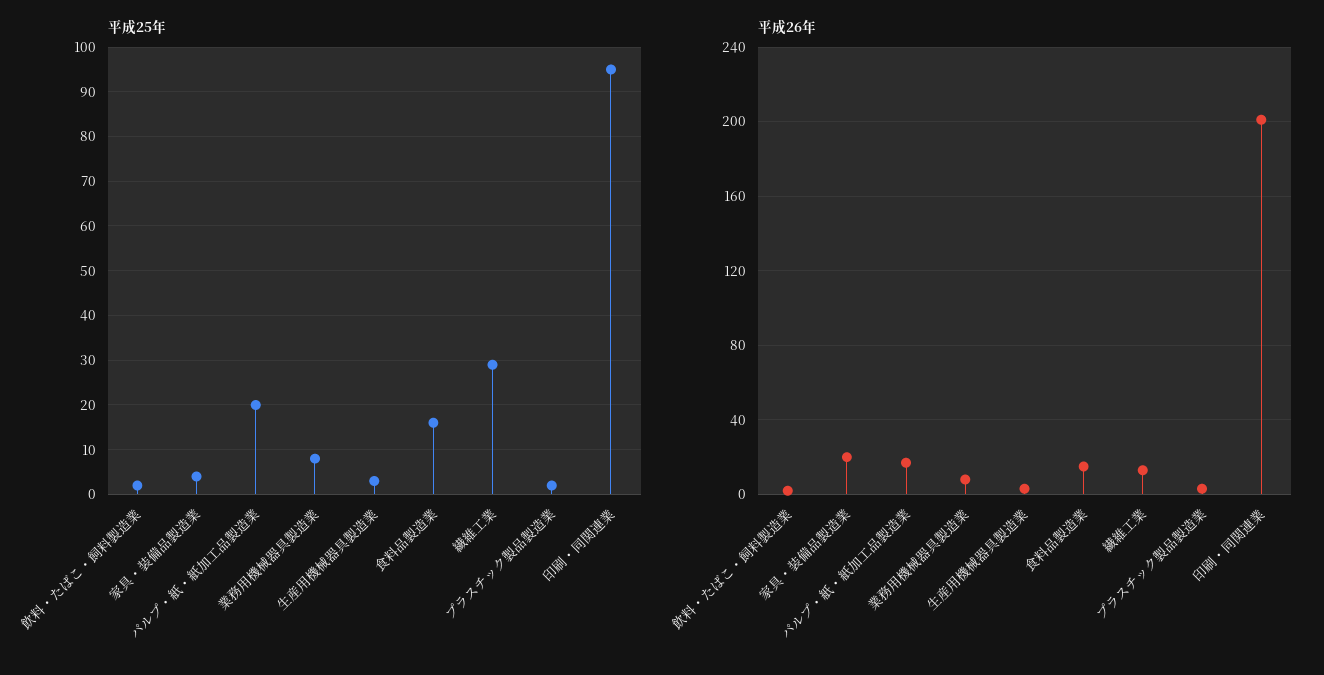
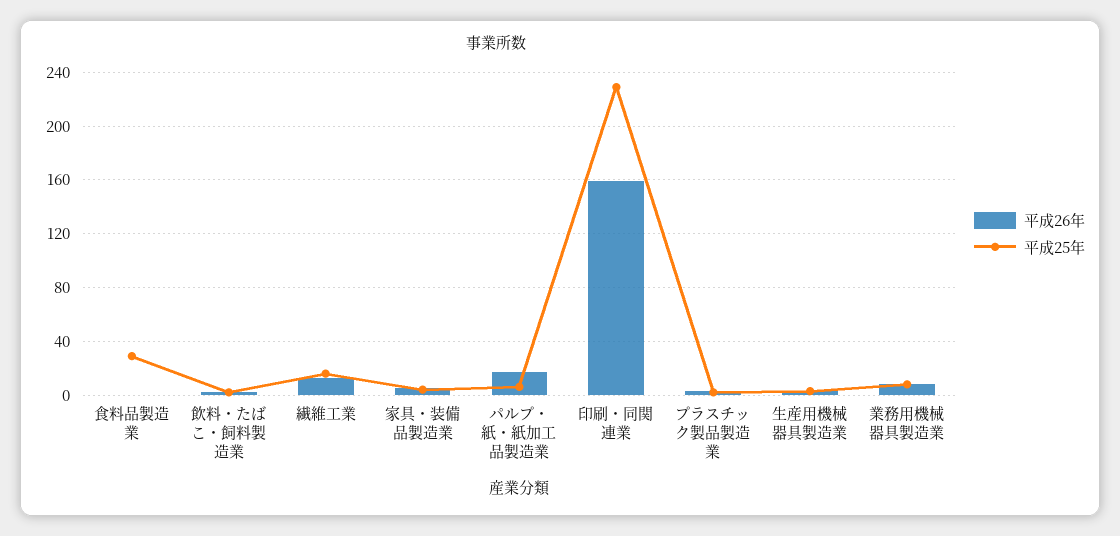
  {
    "平成25年": {
      "飲料・たばこ・飼料製造業": 0,
      "家具・装備品製造業": 5,
-     "パルプ・紙・紙加工品製造業": 20,
+     "パルプ・紙・紙加工品製造業": 5,
      "業務用機械器具製造業": 10,
      "生産用機械器具製造業": 5,
-     "食料品製造業": 15,
+     "食料品製造業": 30,
-     "繊維工業": 30,
+     "繊維工業": 15,
      "プラスチック製品製造業": 0,
-     "印刷・同関連業": 95
+     "印刷・同関連業": 230
    },
    "平成26年": {
      "飲料・たばこ・飼料製造業": 0,
-     "家具・装備品製造業": 20,
+     "家具・装備品製造業": 5,
      "パルプ・紙・紙加工品製造業": 15,
      "業務用機械器具製造業": 10,
      "生産用機械器具製造業": 5,
-     "食料品製造業": 15,
+     "食料品製造業": 0,
      "繊維工業": 15,
      "プラスチック製品製造業": 5,
-     "印刷・同関連業": 200
+     "印刷・同関連業": 160
    }
  }

